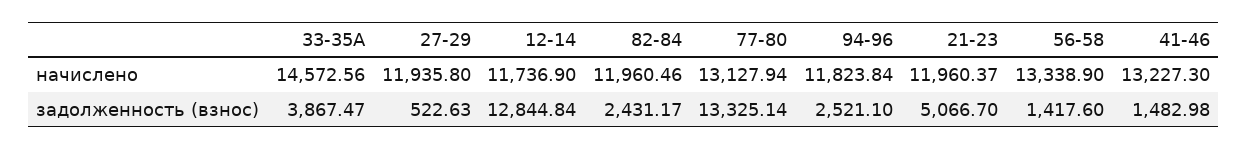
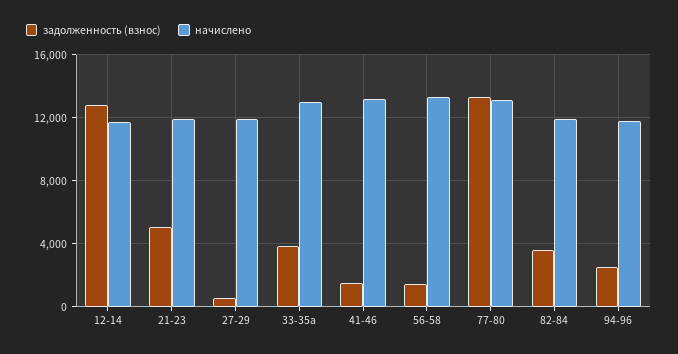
  {
    "начислено": {
-     "33-35А": 14572.56,
+     "33-35А": 13000,
      "27-29": 11935.8,
      "12-14": 11736.9,
      "82-84": 11960.46,
      "77-80": 13127.94,
      "94-96": 11823.84,
      "21-23": 11960.37,
      "56-58": 13338.9,
      "41-46": 13227.3
    },
    "задолженность (взнос)": {
      "33-35А": 3867.47,
      "27-29": 522.63,
      "12-14": 12844.84,
-     "82-84": 2431.17,
+     "82-84": 3500,
      "77-80": 13325.14,
      "94-96": 2521.1,
      "21-23": 5066.7,
      "56-58": 1417.6,
      "41-46": 1482.98
    }
  }

